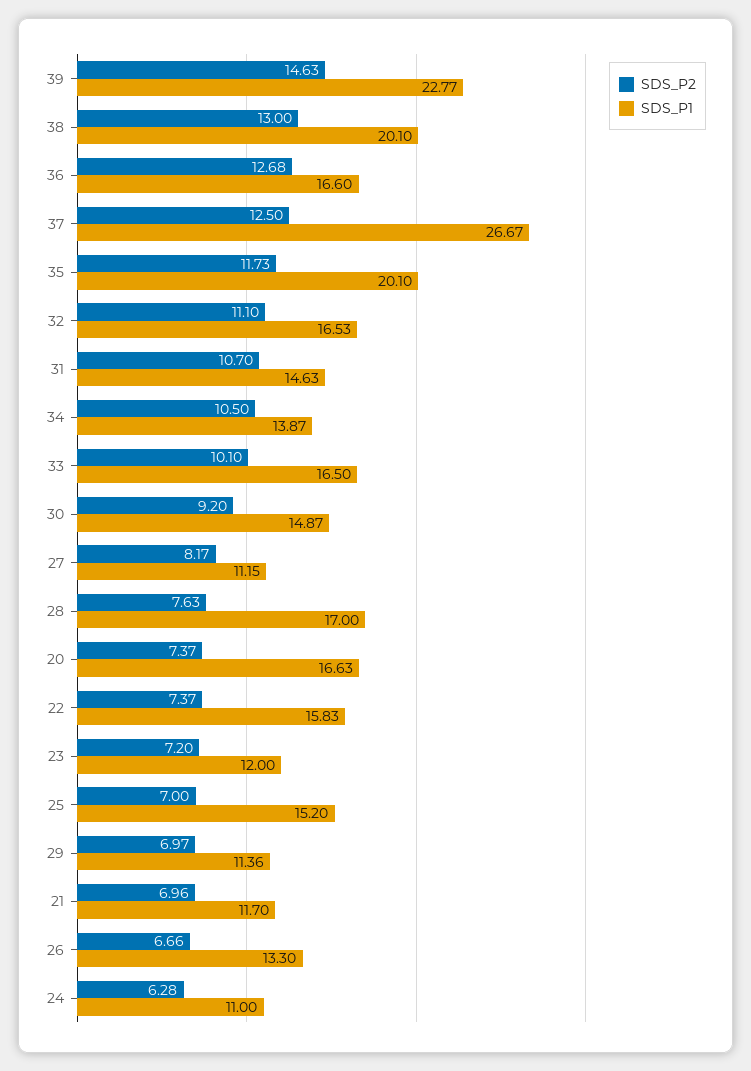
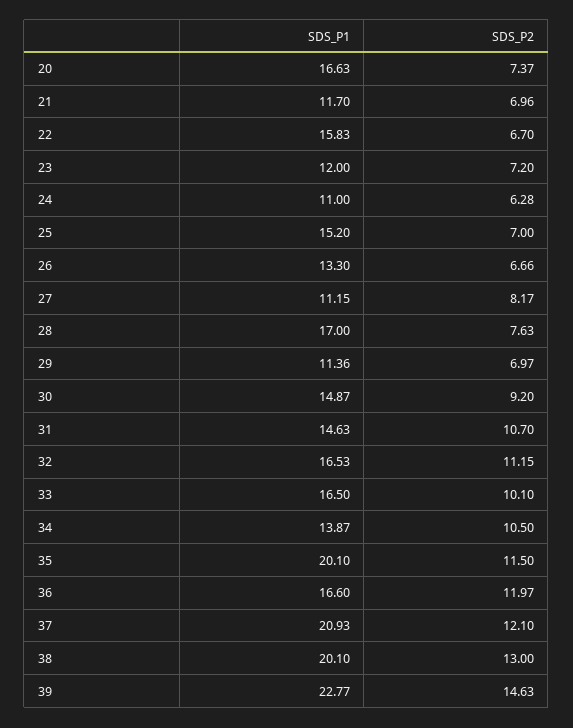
  {
    "SDS_P2": {
      "39": 14.63,
      "38": 13,
-     "36": 12.68,
+     "36": 11.97,
-     "37": 12.5,
+     "37": 12.1,
-     "35": 11.73,
+     "35": 11.5,
-     "32": 11.1,
+     "32": 11.15,
      "31": 10.7,
      "34": 10.5,
      "33": 10.1,
      "30": 9.2,
      "27": 8.17,
      "28": 7.63,
      "20": 7.37,
-     "22": 7.37,
+     "22": 6.7,
      "23": 7.2,
      "25": 7,
      "29": 6.97,
      "21": 6.96,
      "26": 6.66,
      "24": 6.28
    },
    "SDS_P1": {
      "39": 22.77,
      "38": 20.1,
      "36": 16.6,
-     "37": 26.67,
+     "37": 20.93,
      "35": 20.1,
      "32": 16.53,
      "31": 14.63,
      "34": 13.87,
      "33": 16.5,
      "30": 14.87,
      "27": 11.15,
      "28": 17,
      "20": 16.63,
      "22": 15.83,
      "23": 12,
      "25": 15.2,
      "29": 11.36,
      "21": 11.7,
      "26": 13.3,
      "24": 11
    }
  }

